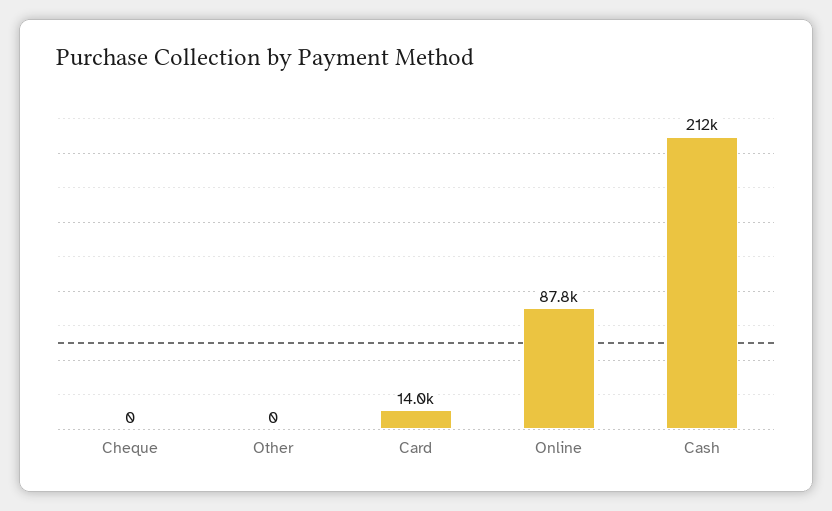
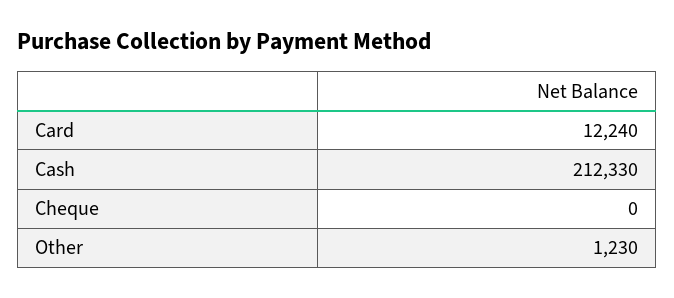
  {
    "Cheque": 0,
-   "Other": 0,
+   "Other": 1230,
-   "Card": 14000,
+   "Card": 12240,
-   "Online": 87800,
    "Cash": 212330
  }

